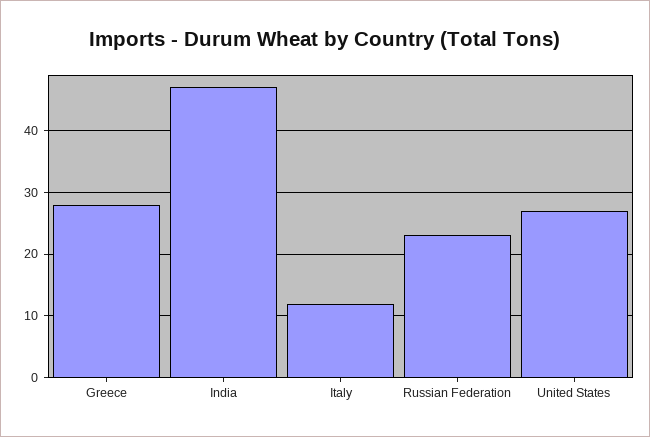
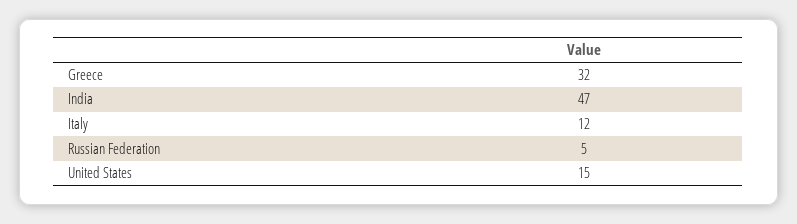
  {
-   "Greece": 28,
+   "Greece": 32,
    "India": 47,
    "Italy": 12,
-   "Russian Federation": 23,
+   "Russian Federation": 5,
-   "United States": 27
+   "United States": 15
  }

